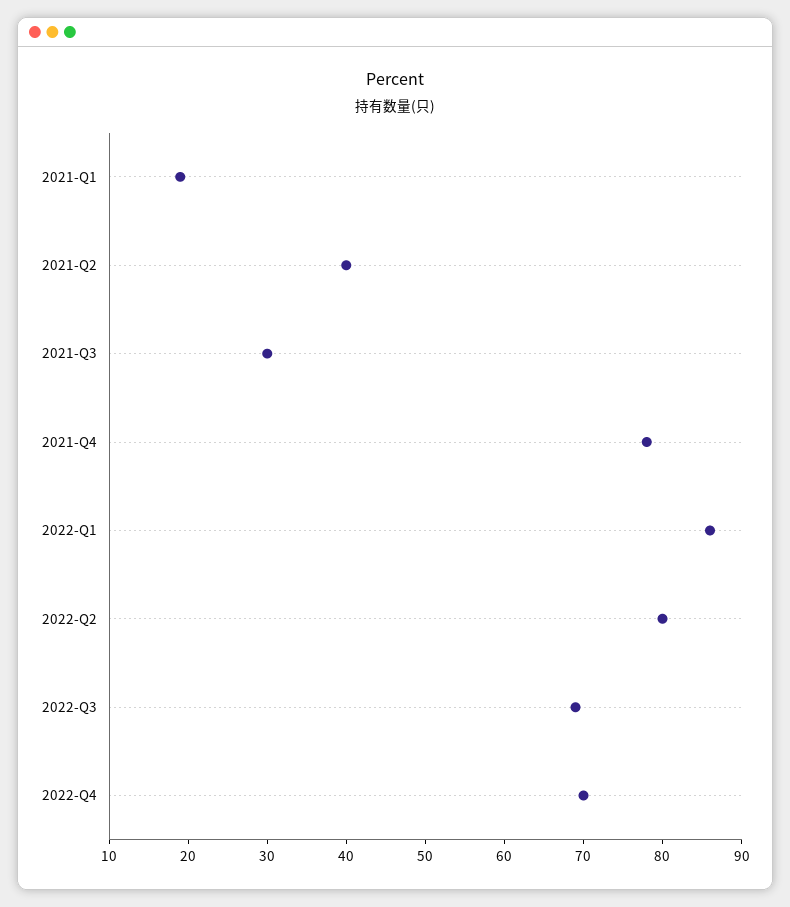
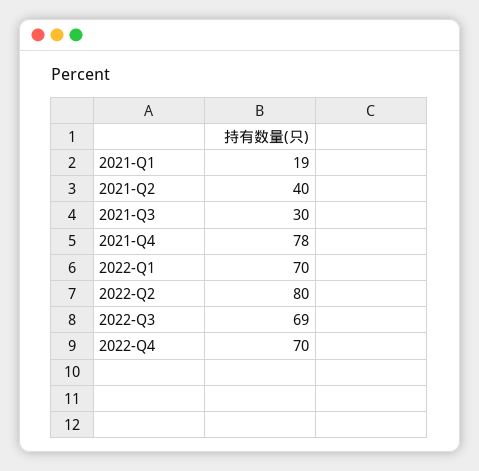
  {
    "2021-Q1": 19,
    "2021-Q2": 40,
    "2021-Q3": 30,
    "2021-Q4": 78,
-   "2022-Q1": 85,
+   "2022-Q1": 70,
    "2022-Q2": 80,
    "2022-Q3": 69,
    "2022-Q4": 70
  }

